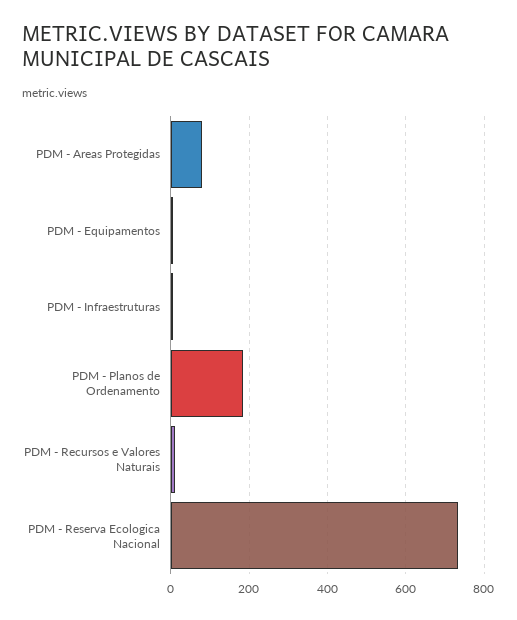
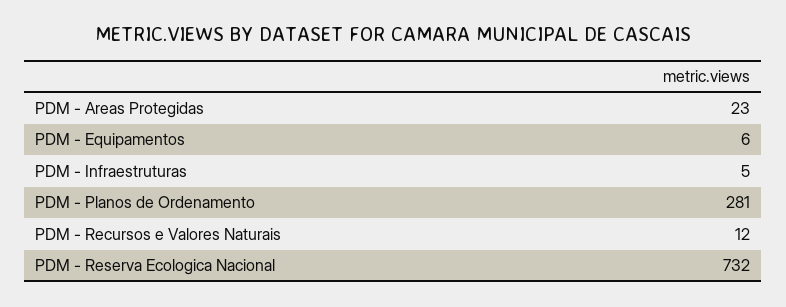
  {
-   "PDM - Areas Protegidas": 80,
+   "PDM - Areas Protegidas": 23,
    "PDM - Equipamentos": 6,
    "PDM - Infraestruturas": 5,
-   "PDM - Planos de Ordenamento": 180,
+   "PDM - Planos de Ordenamento": 281,
    "PDM - Recursos e Valores Naturais": 12,
    "PDM - Reserva Ecologica Nacional": 732
  }

